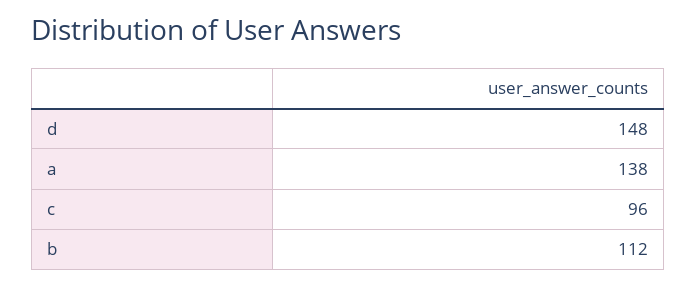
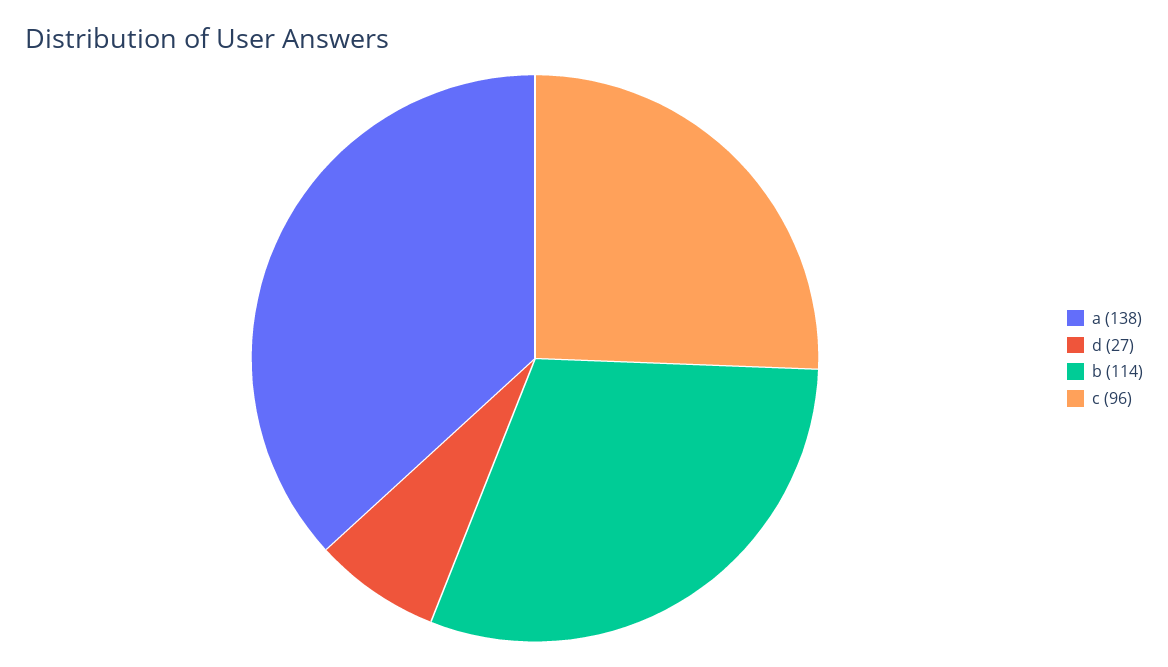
  {
-   "d": 148,
+   "d": 27,
    "a": 138,
    "c": 96,
-   "b": 112
+   "b": 114
  }

